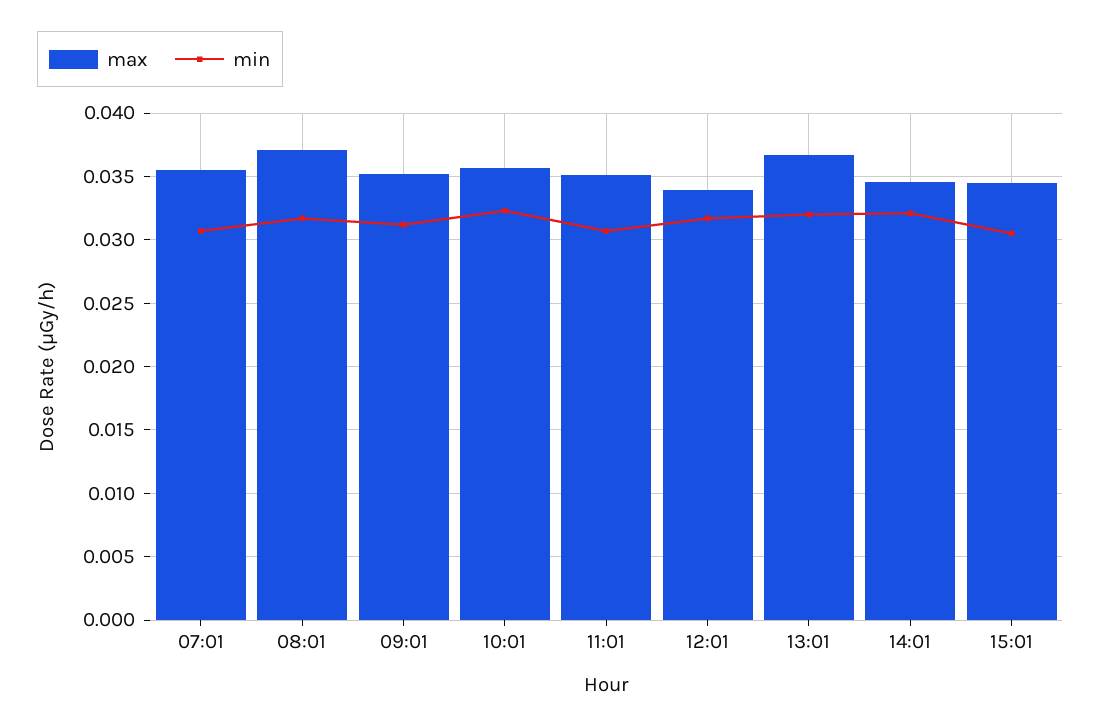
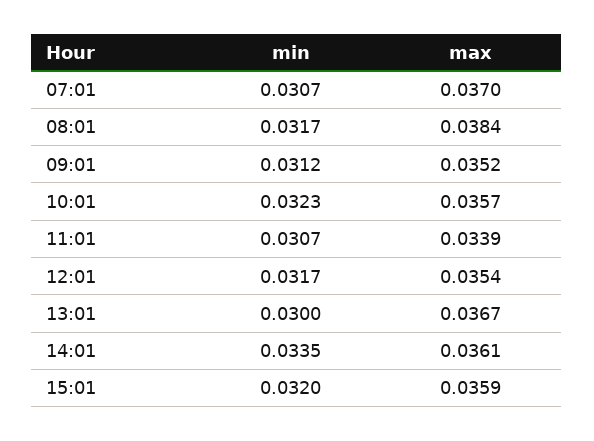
  {
    "max": {
-     "07:01": 0.0355,
+     "07:01": 0.037,
-     "08:01": 0.037,
+     "08:01": 0.0384,
      "09:01": 0.0352,
      "10:01": 0.0357,
-     "11:01": 0.035,
+     "11:01": 0.0339,
-     "12:01": 0.034,
+     "12:01": 0.0354,
      "13:01": 0.0367,
-     "14:01": 0.0345,
+     "14:01": 0.0361,
-     "15:01": 0.0345
+     "15:01": 0.0359
    },
    "min": {
      "07:01": 0.0307,
      "08:01": 0.0317,
      "09:01": 0.0312,
      "10:01": 0.0323,
      "11:01": 0.0307,
      "12:01": 0.0317,
-     "13:01": 0.032,
+     "13:01": 0.03,
-     "14:01": 0.032,
+     "14:01": 0.0335,
-     "15:01": 0.0305
+     "15:01": 0.032
    }
  }

